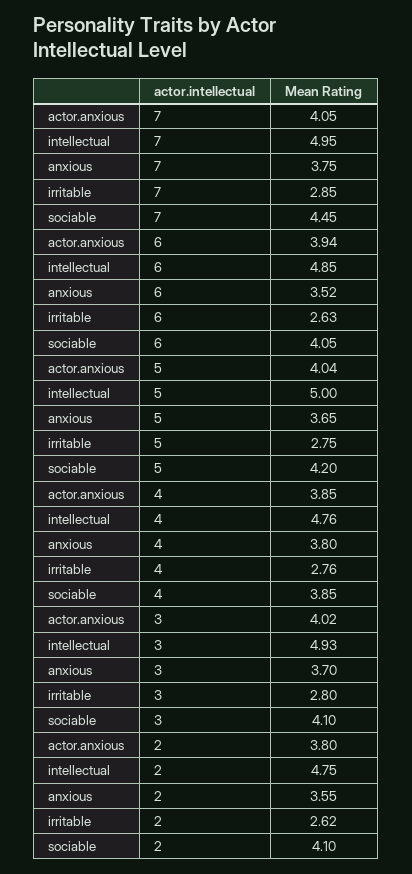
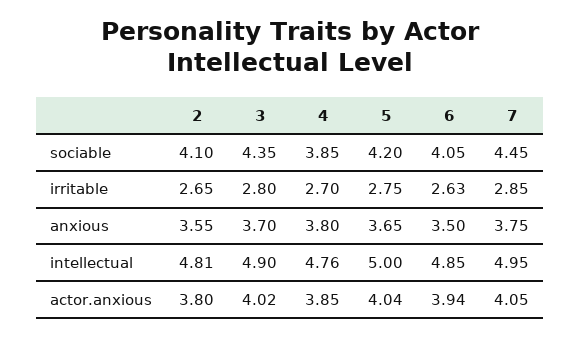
  {
    "actor.anxious": {
      "7": 4.05,
      "6": 3.94,
      "5": 4.04,
      "4": 3.85,
      "3": 4.02,
      "2": 3.8
    },
    "intellectual": {
      "7": 4.95,
      "6": 4.85,
      "5": 5,
      "4": 4.76,
-     "3": 4.93,
+     "3": 4.9,
-     "2": 4.75
+     "2": 4.81
    },
    "anxious": {
      "7": 3.75,
-     "6": 3.52,
+     "6": 3.5,
      "5": 3.65,
      "4": 3.8,
      "3": 3.7,
      "2": 3.55
    },
    "irritable": {
      "7": 2.85,
      "6": 2.63,
      "5": 2.75,
-     "4": 2.76,
+     "4": 2.7,
      "3": 2.8,
-     "2": 2.62
+     "2": 2.65
    },
    "sociable": {
      "7": 4.45,
      "6": 4.05,
      "5": 4.2,
      "4": 3.85,
-     "3": 4.1,
+     "3": 4.35,
      "2": 4.1
    }
  }

